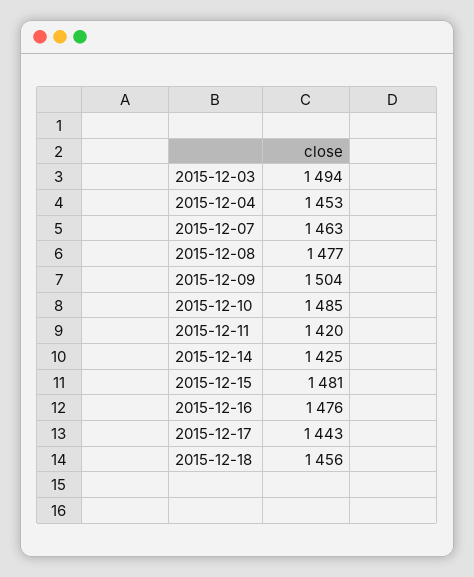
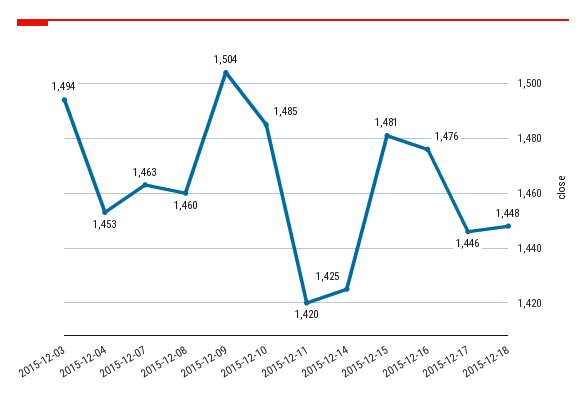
  {
    "2015-12-03": 1494,
    "2015-12-04": 1453,
    "2015-12-07": 1463,
-   "2015-12-08": 1477,
+   "2015-12-08": 1460,
    "2015-12-09": 1504,
    "2015-12-10": 1485,
    "2015-12-11": 1420,
    "2015-12-14": 1425,
    "2015-12-15": 1481,
    "2015-12-16": 1476,
-   "2015-12-17": 1443,
+   "2015-12-17": 1446,
-   "2015-12-18": 1456
+   "2015-12-18": 1448
  }

